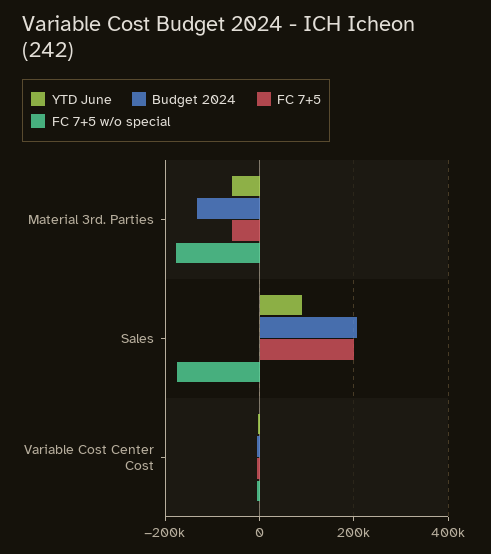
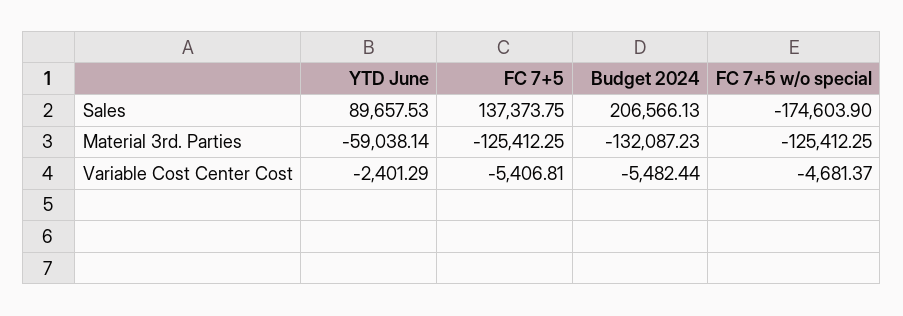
  {
    "YTD June": {
      "Material 3rd. Parties": -59038.14,
      "Sales": 89657.53,
      "Variable Cost Center Cost": -2401.29
    },
    "Budget 2024": {
      "Material 3rd. Parties": -132087.23,
      "Sales": 206566.13,
      "Variable Cost Center Cost": -5482.44
    },
    "FC 7+5": {
-     "Material 3rd. Parties": -60000,
+     "Material 3rd. Parties": -125412.25,
-     "Sales": 200000,
+     "Sales": 137373.75,
      "Variable Cost Center Cost": -5406.81
    },
    "FC 7+5 w/o special": {
-     "Material 3rd. Parties": -180000,
+     "Material 3rd. Parties": -125412.25,
      "Sales": -174603.9,
      "Variable Cost Center Cost": -4681.37
    }
  }

